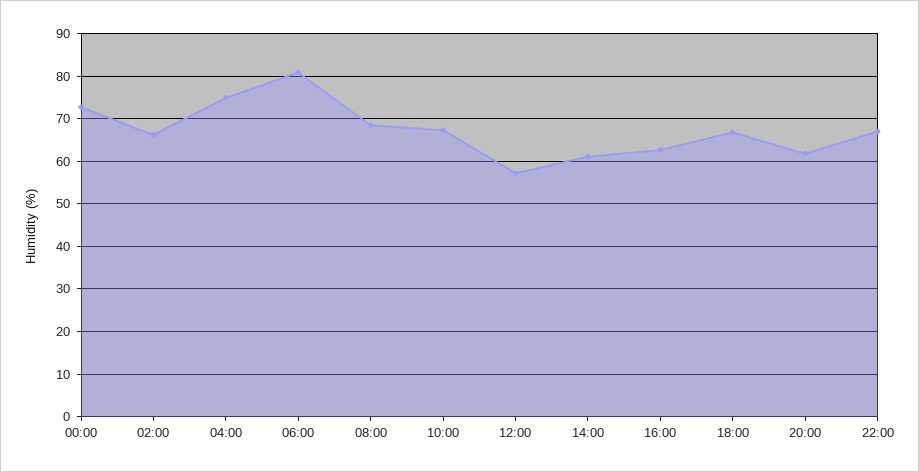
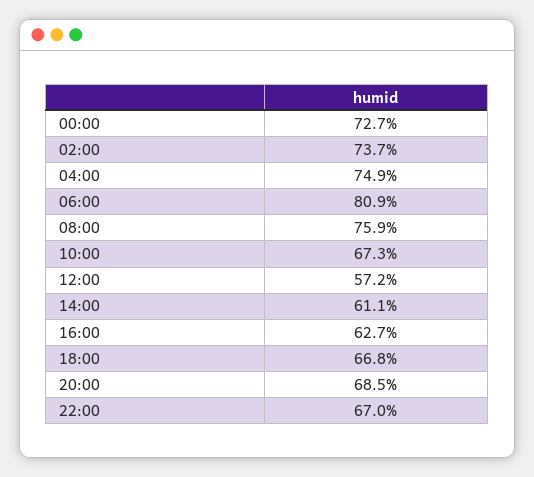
  {
    "00:00": 72.7,
-   "02:00": 66,
+   "02:00": 73.7,
    "04:00": 74.9,
    "06:00": 80.9,
-   "08:00": 68,
+   "08:00": 75.9,
    "10:00": 67.3,
    "12:00": 57.2,
    "14:00": 61.1,
    "16:00": 62.7,
    "18:00": 66.8,
-   "20:00": 62,
+   "20:00": 68.5,
    "22:00": 67
  }

